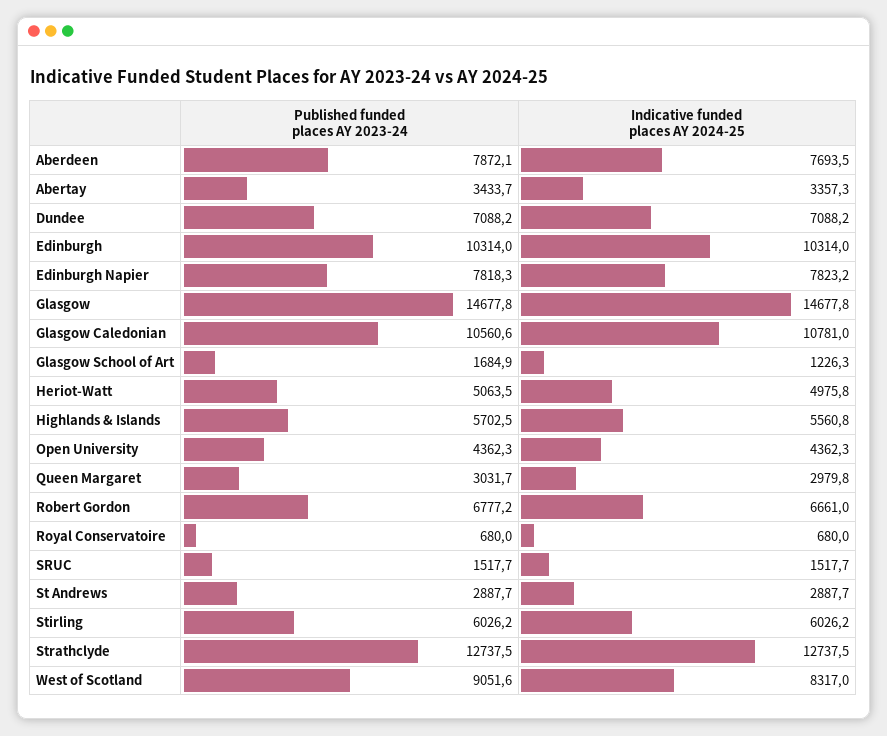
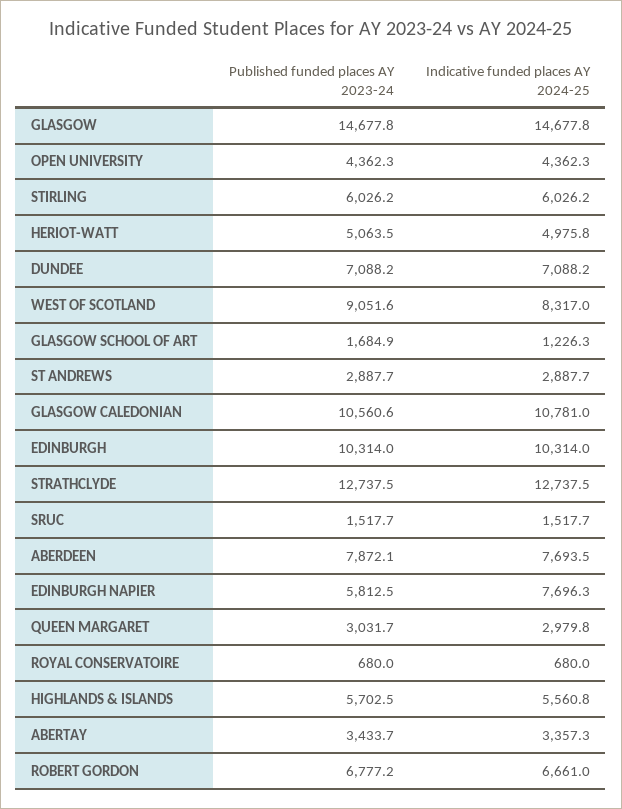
  {
    "Published funded places AY 2023-24": {
      "Aberdeen": 7872.1,
      "Abertay": 3433.7,
      "Dundee": 7088.2,
      "Edinburgh": 10314,
-     "Edinburgh Napier": 7818.3,
+     "Edinburgh Napier": 5812.5,
      "Glasgow": 14677.8,
      "Glasgow Caledonian": 10560.6,
      "Glasgow School of Art": 1684.9,
      "Heriot-Watt": 5063.5,
      "Highlands & Islands": 5702.5,
      "Open University": 4362.3,
      "Queen Margaret": 3031.7,
      "Robert Gordon": 6777.2,
      "Royal Conservatoire": 680,
      "SRUC": 1517.7,
      "St Andrews": 2887.7,
      "Stirling": 6026.2,
      "Strathclyde": 12737.5,
      "West of Scotland": 9051.6
    },
    "Indicative funded places AY 2024-25": {
      "Aberdeen": 7693.5,
      "Abertay": 3357.3,
      "Dundee": 7088.2,
      "Edinburgh": 10314,
-     "Edinburgh Napier": 7823.2,
+     "Edinburgh Napier": 7696.3,
      "Glasgow": 14677.8,
      "Glasgow Caledonian": 10781,
      "Glasgow School of Art": 1226.3,
      "Heriot-Watt": 4975.8,
      "Highlands & Islands": 5560.8,
      "Open University": 4362.3,
      "Queen Margaret": 2979.8,
      "Robert Gordon": 6661,
      "Royal Conservatoire": 680,
      "SRUC": 1517.7,
      "St Andrews": 2887.7,
      "Stirling": 6026.2,
      "Strathclyde": 12737.5,
      "West of Scotland": 8317
    }
  }

